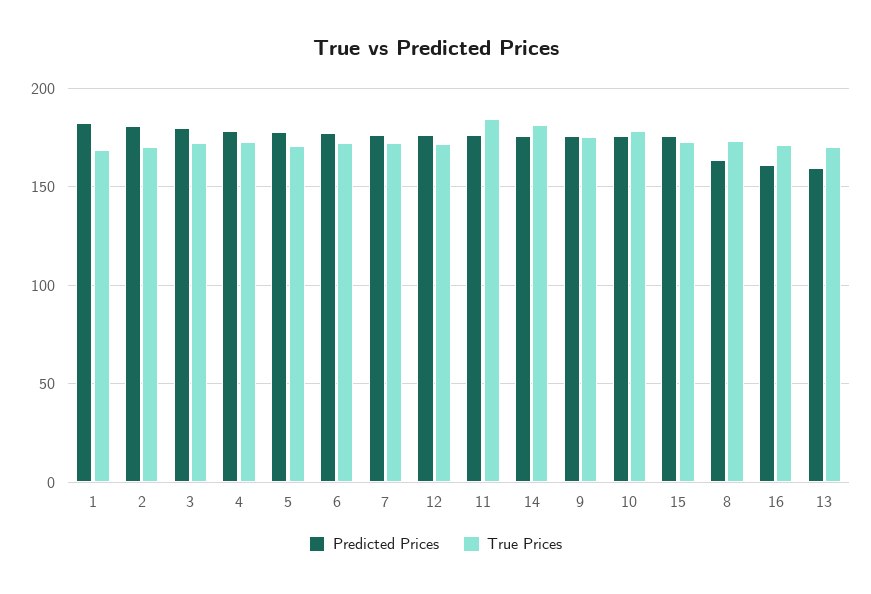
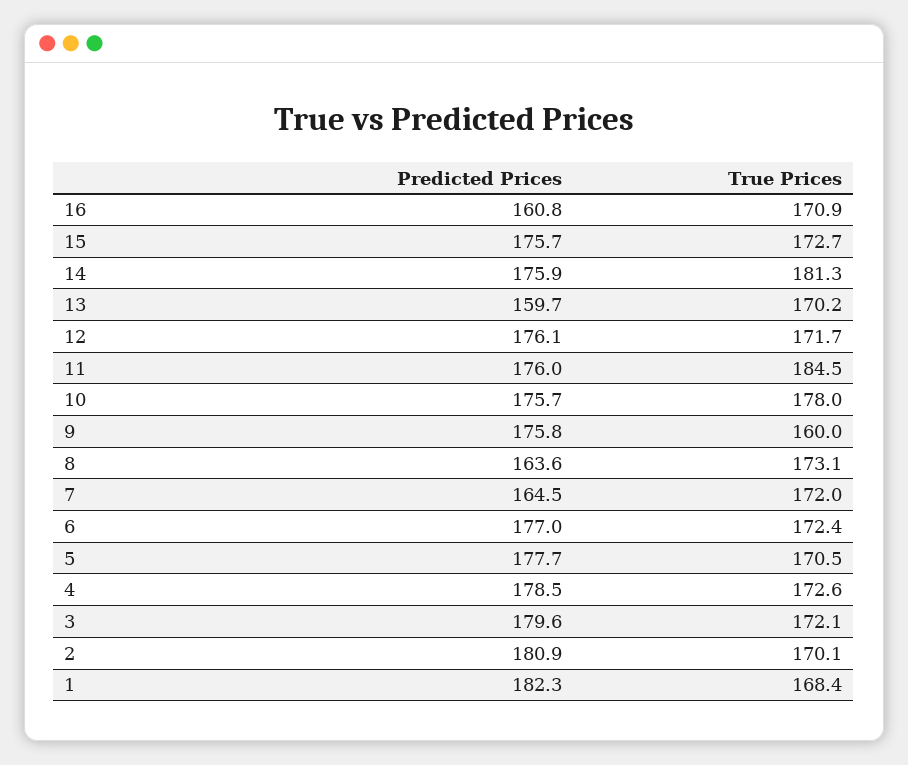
  {
    "Predicted Prices": {
      "1": 182.3,
      "2": 180.9,
      "3": 179.6,
      "4": 178.5,
      "5": 177.7,
      "6": 177,
-     "7": 175,
+     "7": 164.5,
      "12": 176.1,
      "11": 176,
      "14": 175.9,
      "9": 175.8,
      "10": 175.7,
      "15": 175.7,
      "8": 163.6,
      "16": 160.8,
      "13": 159.7
    },
    "True Prices": {
      "1": 168.4,
      "2": 170.1,
      "3": 172.1,
      "4": 172.6,
      "5": 170.5,
      "6": 172.4,
      "7": 172,
      "12": 171.7,
      "11": 184.5,
      "14": 181.3,
-     "9": 175,
+     "9": 160,
      "10": 178,
      "15": 172.7,
      "8": 173.1,
      "16": 170.9,
      "13": 170.2
    }
  }

